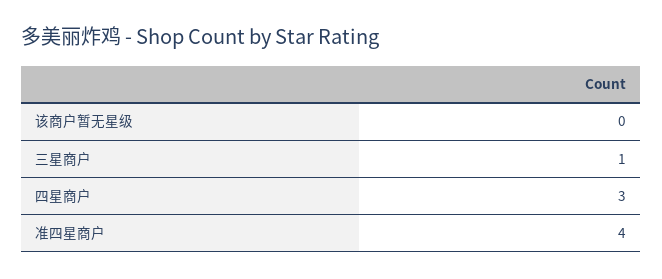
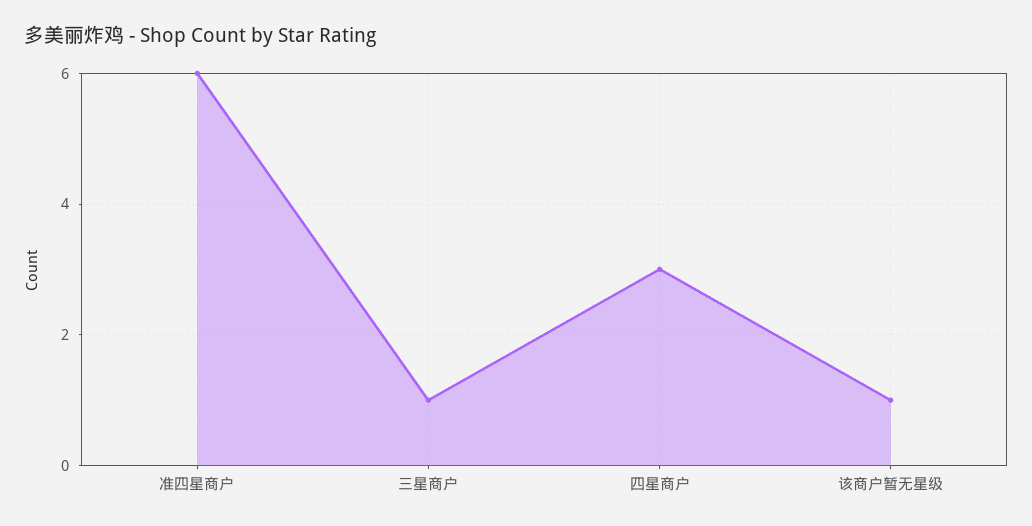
  {
-   "该商户暂无星级": 0,
+   "该商户暂无星级": 1,
    "三星商户": 1,
    "四星商户": 3,
-   "准四星商户": 4
+   "准四星商户": 6
  }

